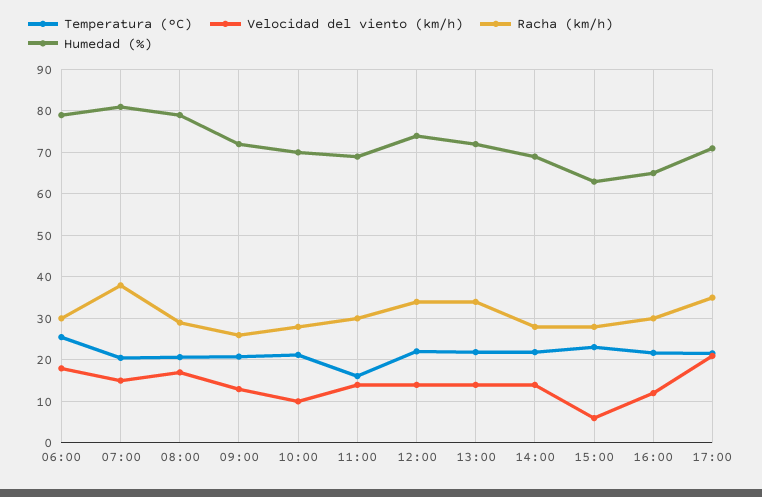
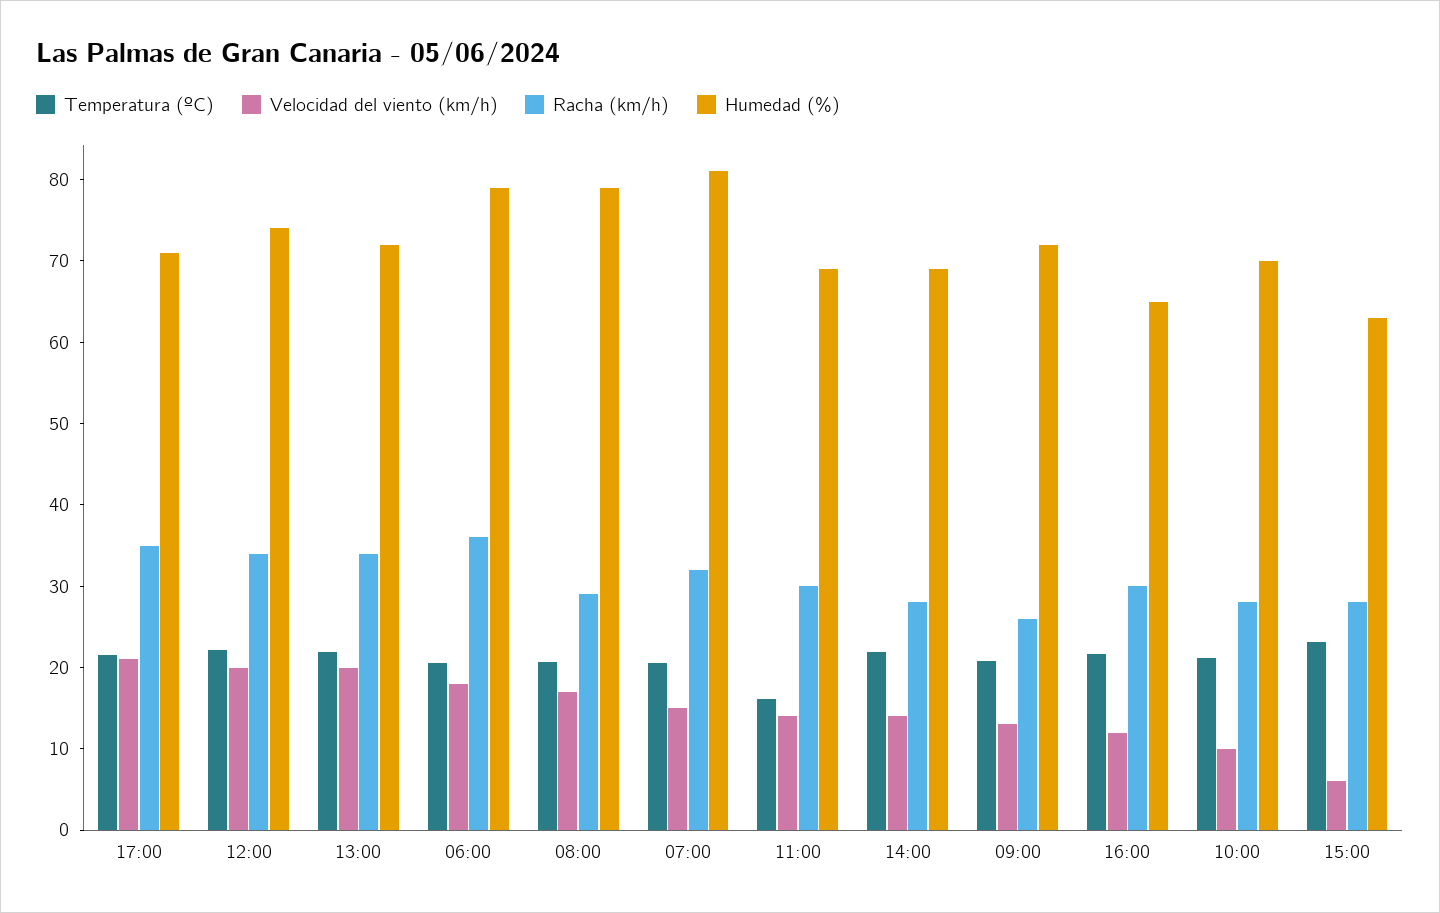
  {
    "Temperatura (ºC)": {
-     "06:00": 26,
+     "06:00": 20,
      "07:00": 20,
      "08:00": 20,
      "09:00": 20,
      "10:00": 22,
      "11:00": 16,
      "12:00": 22,
      "13:00": 22,
      "14:00": 22,
      "15:00": 24,
      "16:00": 22,
      "17:00": 22
    },
    "Velocidad del viento (km/h)": {
      "06:00": 18,
      "07:00": 16,
      "08:00": 18,
      "09:00": 14,
      "10:00": 10,
      "11:00": 14,
-     "12:00": 14,
+     "12:00": 20,
-     "13:00": 14,
+     "13:00": 20,
      "14:00": 14,
      "15:00": 6,
      "16:00": 12,
      "17:00": 22
    },
    "Racha (km/h)": {
-     "06:00": 30,
+     "06:00": 36,
-     "07:00": 38,
+     "07:00": 32,
      "08:00": 30,
      "09:00": 26,
      "10:00": 28,
      "11:00": 30,
      "12:00": 34,
      "13:00": 34,
      "14:00": 28,
      "15:00": 28,
      "16:00": 30,
      "17:00": 36
    },
    "Humedad (%)": {
      "06:00": 80,
      "07:00": 82,
      "08:00": 80,
      "09:00": 72,
      "10:00": 70,
      "11:00": 70,
      "12:00": 74,
      "13:00": 72,
      "14:00": 70,
      "15:00": 64,
      "16:00": 66,
      "17:00": 72
    }
  }

